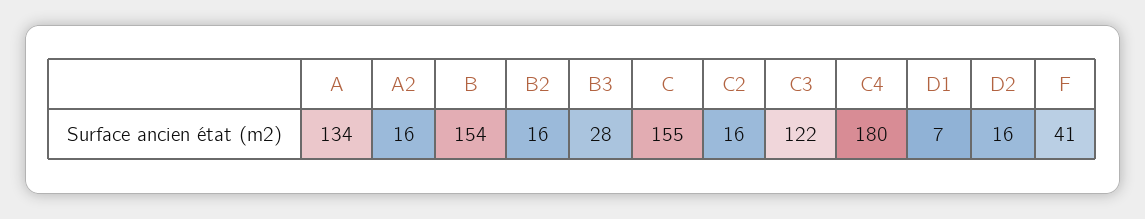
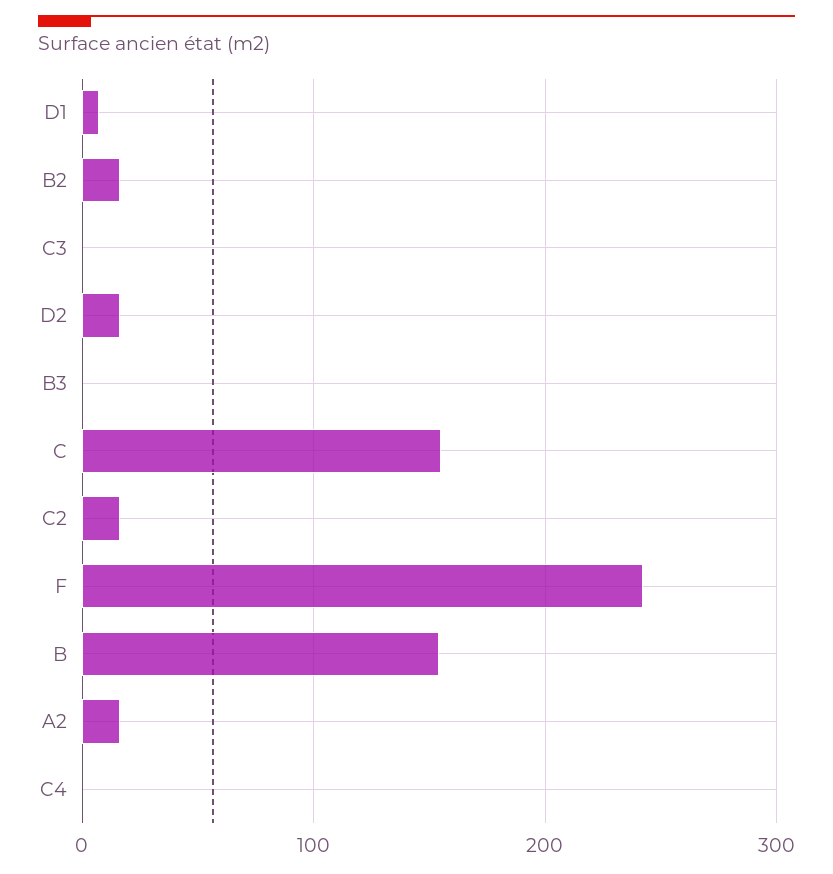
  {
-   "A": 134,
    "A2": 16,
    "B": 154,
    "B2": 16,
-   "B3": 28,
+   "B3": 0,
    "C": 155,
    "C2": 16,
-   "C3": 122,
+   "C3": 0,
-   "C4": 180,
+   "C4": 0,
    "D1": 7,
    "D2": 16,
-   "F": 41
+   "F": 240
  }

